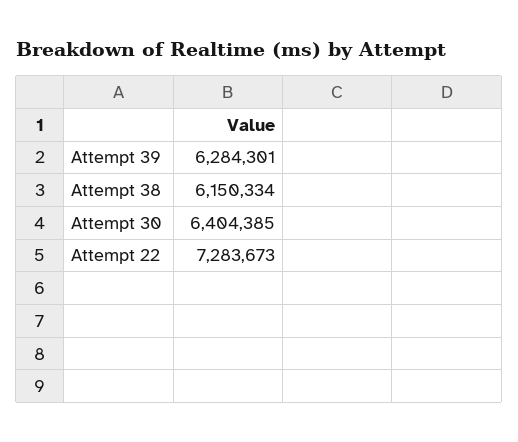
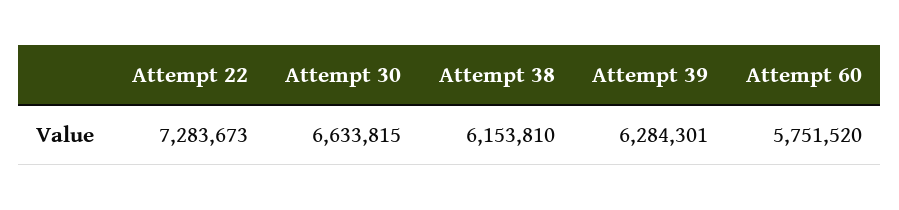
  {
    "Attempt 39": 6284301,
-   "Attempt 38": 6150334,
+   "Attempt 38": 6153810,
-   "Attempt 30": 6404385,
+   "Attempt 30": 6633815,
-   "Attempt 22": 7283673
+   "Attempt 22": 7283673,
+   "Attempt 60": 5751520
  }

